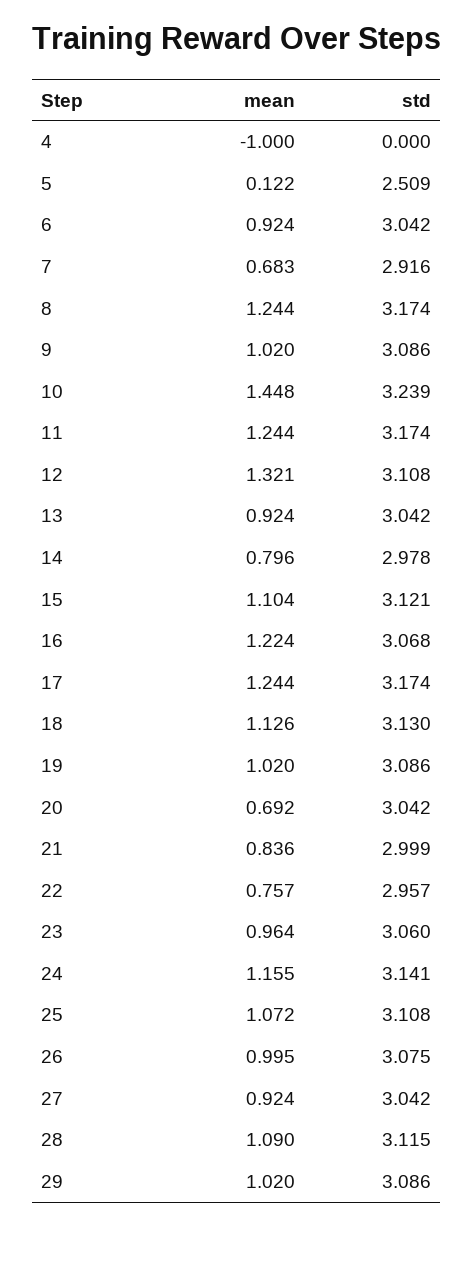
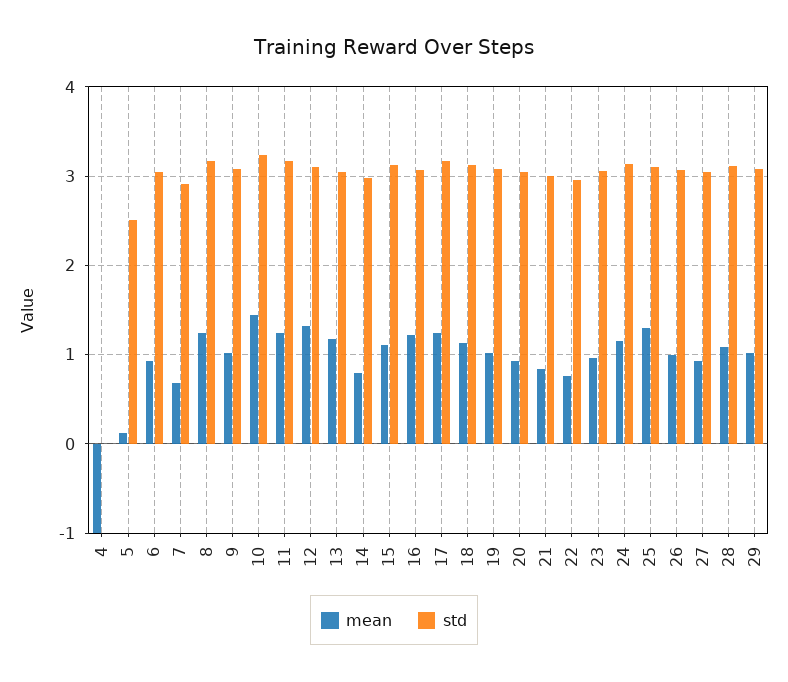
  {
    "mean": {
      "4": -1,
      "5": 0.122,
      "6": 0.924,
      "7": 0.683,
      "8": 1.244,
      "9": 1.02,
      "10": 1.448,
      "11": 1.244,
      "12": 1.321,
-     "13": 0.924,
+     "13": 1.2,
      "14": 0.796,
      "15": 1.104,
      "16": 1.224,
      "17": 1.244,
      "18": 1.126,
      "19": 1.02,
-     "20": 0.692,
+     "20": 0.9,
      "21": 0.836,
      "22": 0.757,
      "23": 0.964,
      "24": 1.155,
-     "25": 1.072,
+     "25": 1.3,
      "26": 0.995,
      "27": 0.924,
      "28": 1.09,
      "29": 1.02
    },
    "std": {
      "4": 0,
      "5": 2.509,
      "6": 3.042,
      "7": 2.916,
      "8": 3.174,
      "9": 3.086,
      "10": 3.239,
      "11": 3.174,
      "12": 3.108,
      "13": 3.042,
      "14": 2.978,
      "15": 3.121,
      "16": 3.068,
      "17": 3.174,
      "18": 3.13,
      "19": 3.086,
      "20": 3.042,
      "21": 2.999,
      "22": 2.957,
      "23": 3.06,
      "24": 3.141,
      "25": 3.108,
      "26": 3.075,
      "27": 3.042,
      "28": 3.115,
      "29": 3.086
    }
  }

